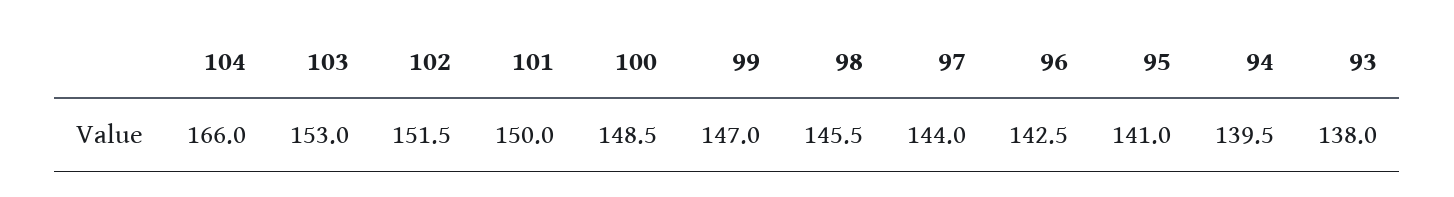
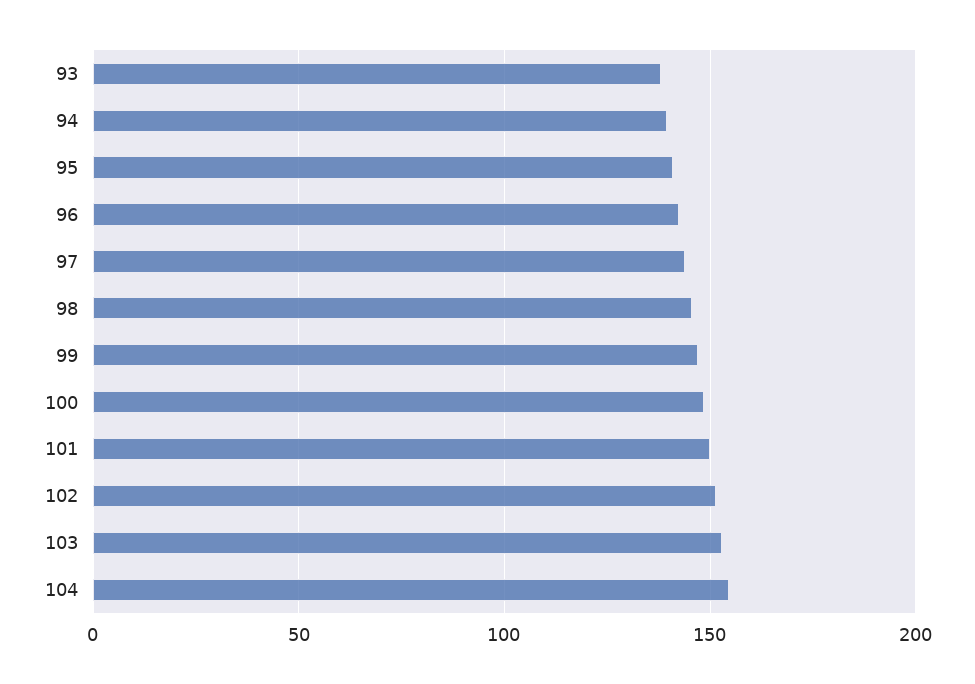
  {
-   "104": 166,
+   "104": 155,
    "103": 153,
    "102": 151.5,
    "101": 150,
    "100": 148.5,
    "99": 147,
    "98": 145.5,
    "97": 144,
    "96": 142.5,
    "95": 141,
    "94": 139.5,
    "93": 138
  }

